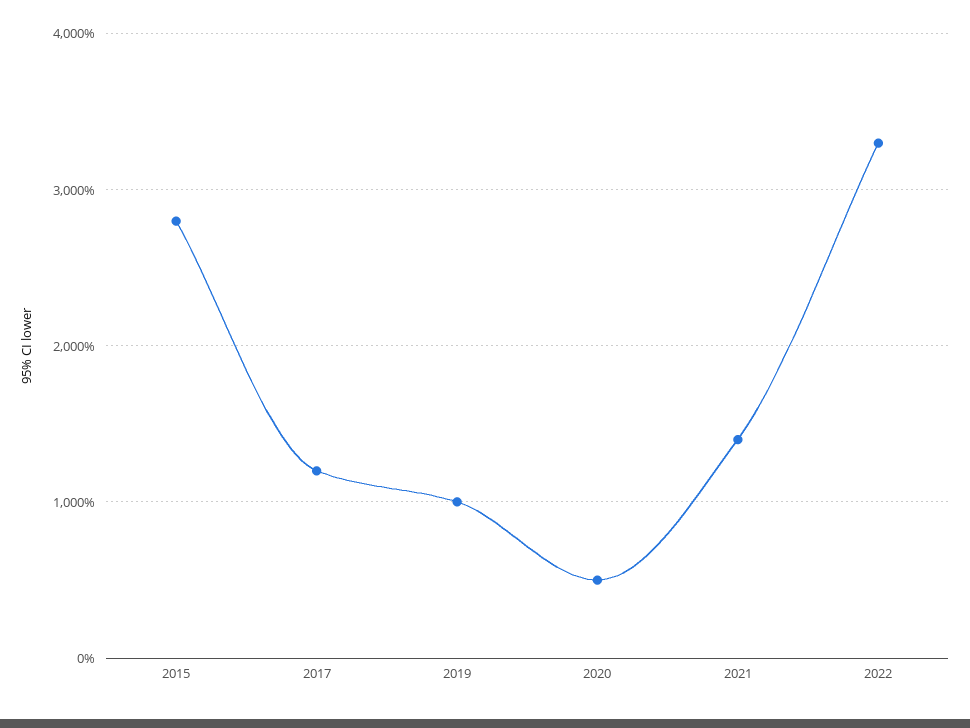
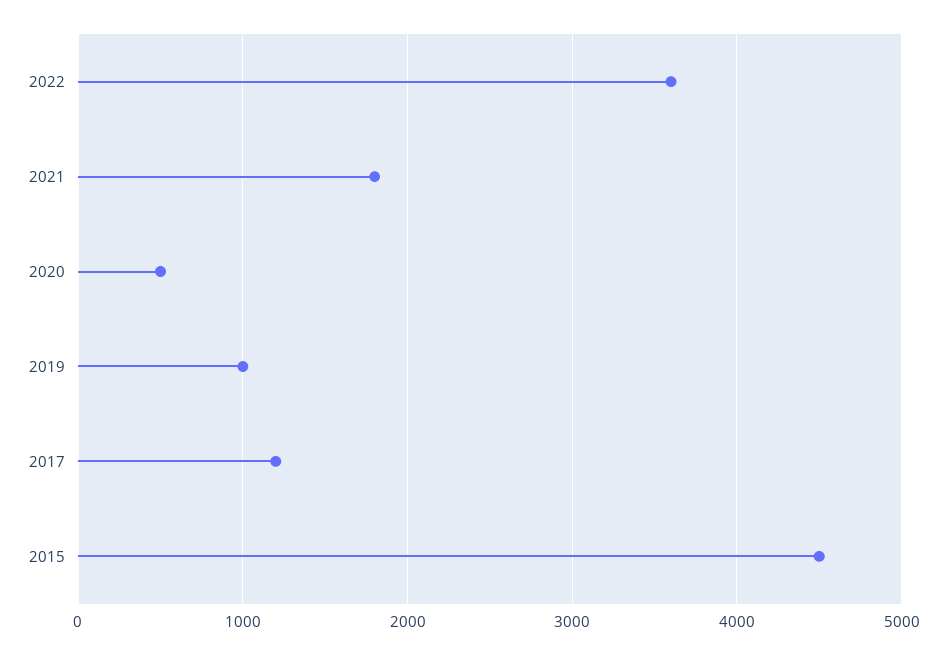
  {
-   "2015": 2800,
+   "2015": 4500,
    "2017": 1200,
    "2019": 1000,
    "2020": 500,
-   "2021": 1400,
+   "2021": 1800,
-   "2022": 3300
+   "2022": 3600
  }

